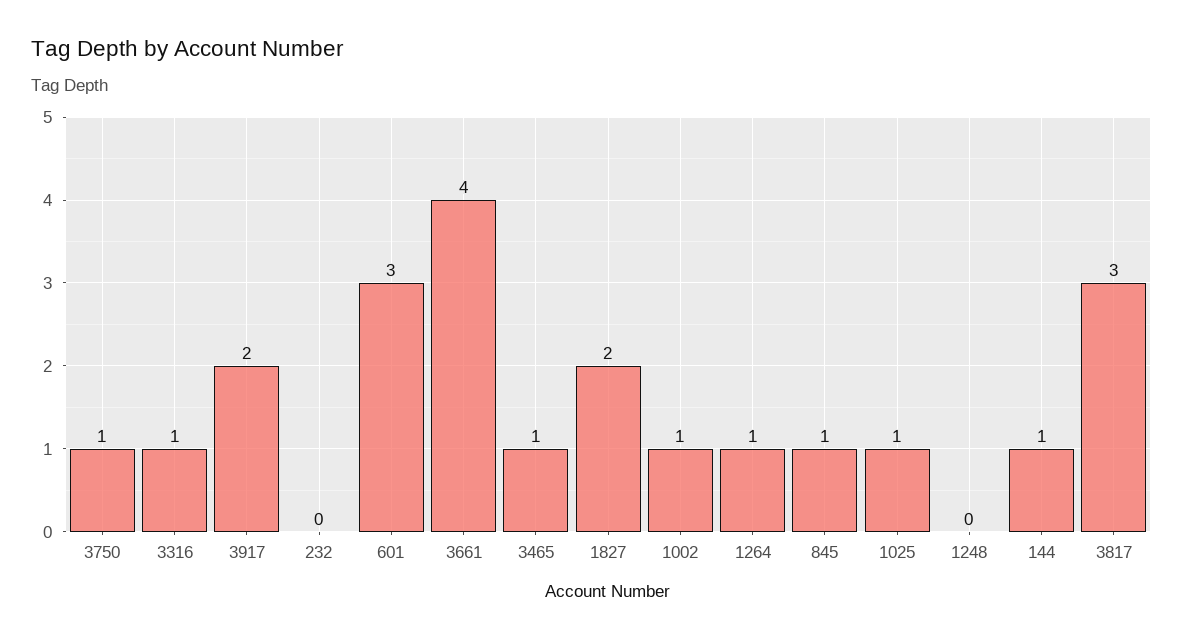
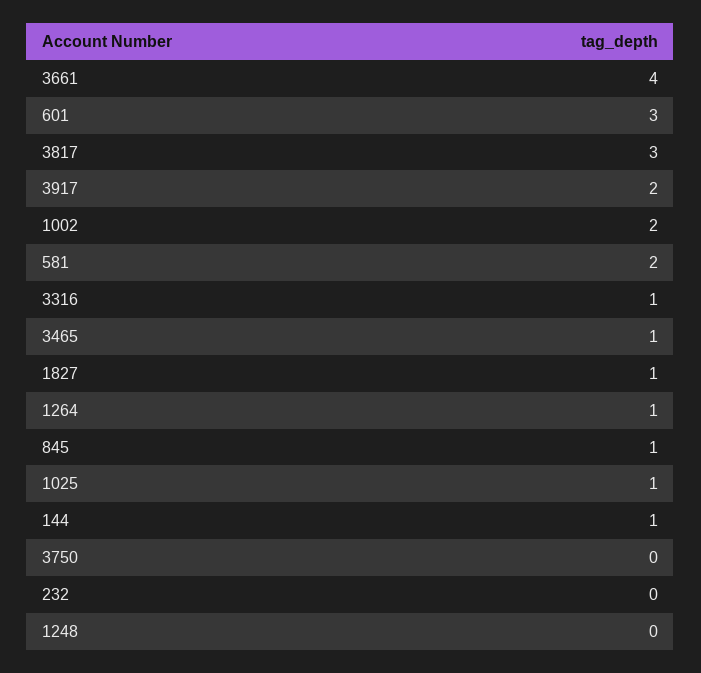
  {
-   "3750": 1,
+   "3750": 0,
    "3316": 1,
    "3917": 2,
    "232": 0,
    "601": 3,
    "3661": 4,
    "3465": 1,
-   "1827": 2,
+   "1827": 1,
-   "1002": 1,
+   "1002": 2,
    "1264": 1,
    "845": 1,
    "1025": 1,
    "1248": 0,
    "144": 1,
-   "3817": 3
+   "3817": 3,
+   "581": 2
  }

